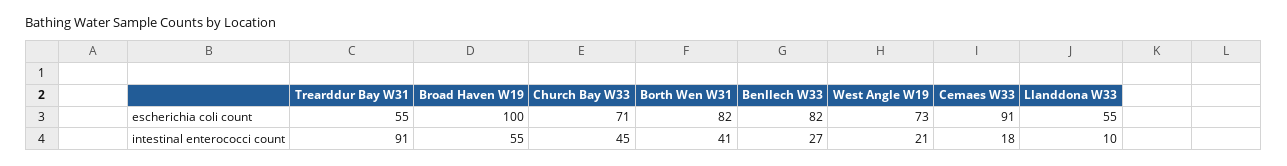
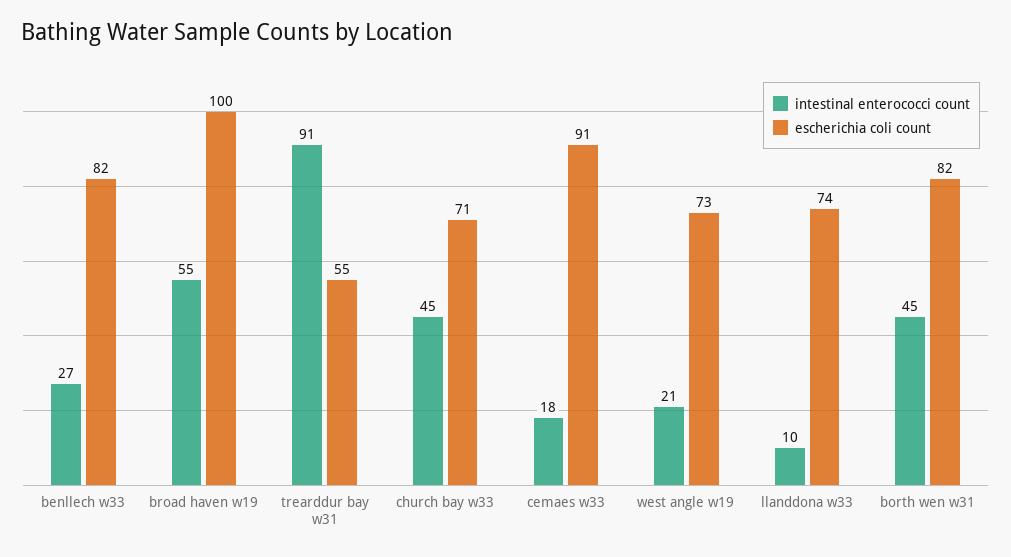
  {
    "escherichia coli count": {
      "Trearddur Bay W31": 55,
      "Broad Haven W19": 100,
      "Church Bay W33": 71,
      "Borth Wen W31": 82,
      "Benllech W33": 82,
      "West Angle W19": 73,
      "Cemaes W33": 91,
-     "Llanddona W33": 55
+     "Llanddona W33": 74
    },
    "intestinal enterococci count": {
      "Trearddur Bay W31": 91,
      "Broad Haven W19": 55,
      "Church Bay W33": 45,
-     "Borth Wen W31": 41,
+     "Borth Wen W31": 45,
      "Benllech W33": 27,
      "West Angle W19": 21,
      "Cemaes W33": 18,
      "Llanddona W33": 10
    }
  }

